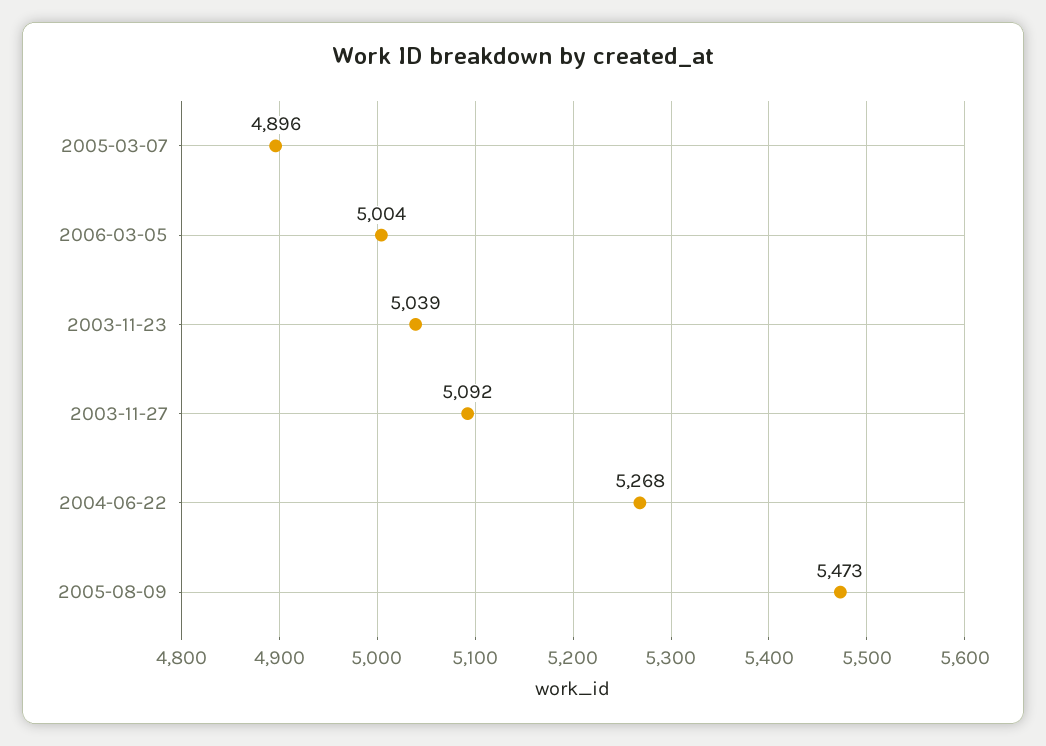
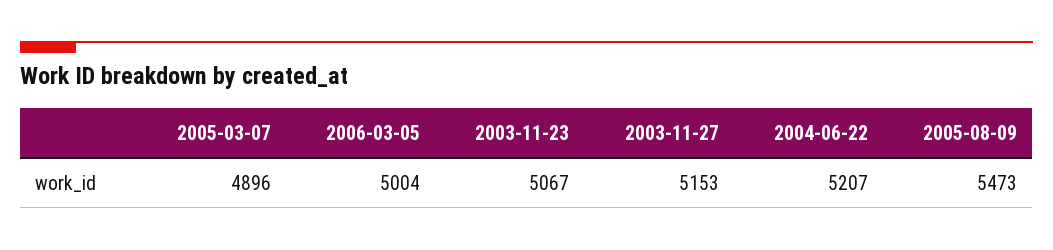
  {
    "2005-03-07": 4896,
    "2006-03-05": 5004,
-   "2003-11-23": 5039,
+   "2003-11-23": 5067,
-   "2003-11-27": 5092,
+   "2003-11-27": 5153,
-   "2004-06-22": 5268,
+   "2004-06-22": 5207,
    "2005-08-09": 5473
  }

